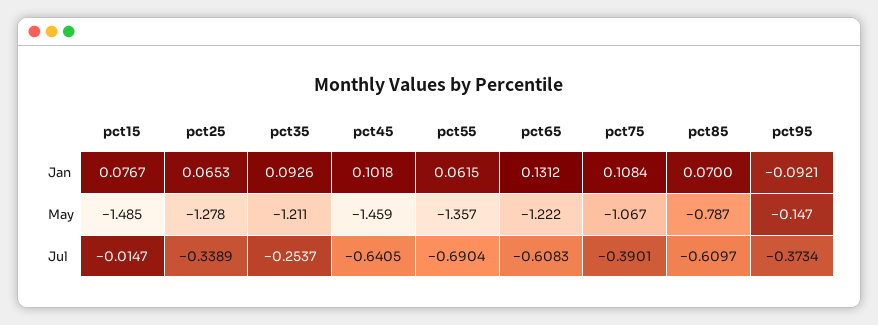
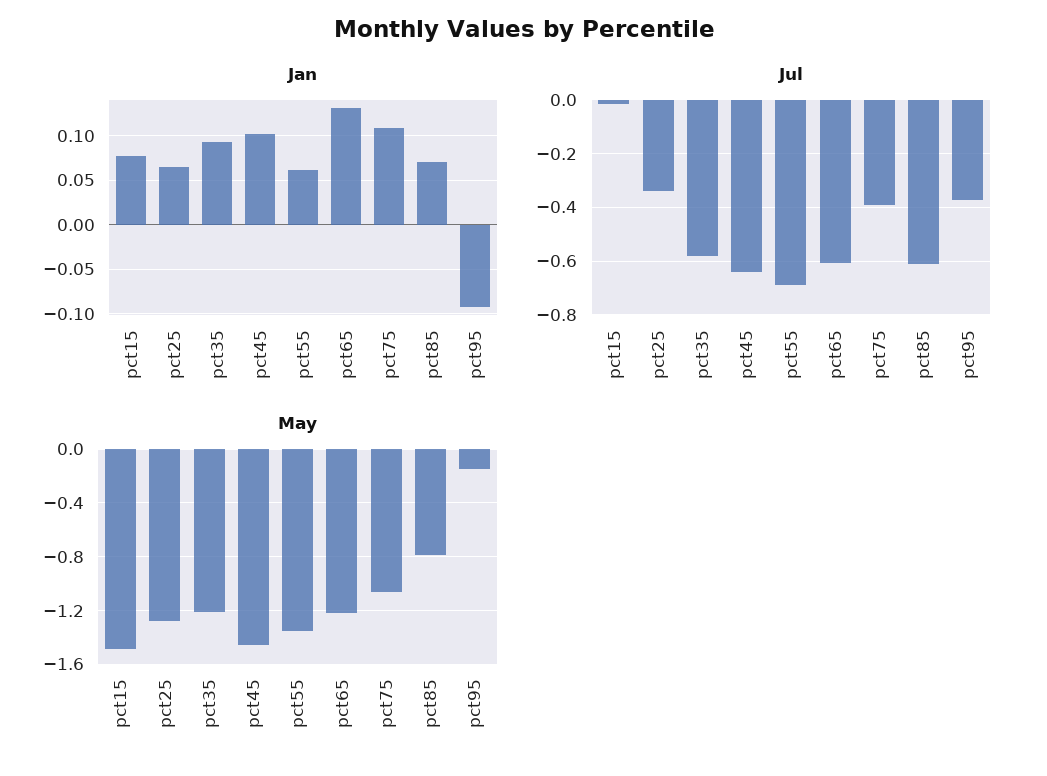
  {
    "Jan": {
      "pct15": 0.0767,
      "pct25": 0.0653,
      "pct35": 0.0926,
      "pct45": 0.1018,
      "pct55": 0.0615,
      "pct65": 0.1312,
      "pct75": 0.1084,
      "pct85": 0.07,
      "pct95": -0.0921
    },
    "May": {
      "pct15": -1.485,
      "pct25": -1.278,
      "pct35": -1.211,
      "pct45": -1.459,
      "pct55": -1.357,
      "pct65": -1.222,
      "pct75": -1.067,
      "pct85": -0.787,
      "pct95": -0.147
    },
    "Jul": {
      "pct15": -0.0147,
      "pct25": -0.3389,
-     "pct35": -0.2537,
+     "pct35": -0.575,
      "pct45": -0.6405,
      "pct55": -0.6904,
      "pct65": -0.6083,
      "pct75": -0.3901,
      "pct85": -0.6097,
      "pct95": -0.3734
    }
  }

